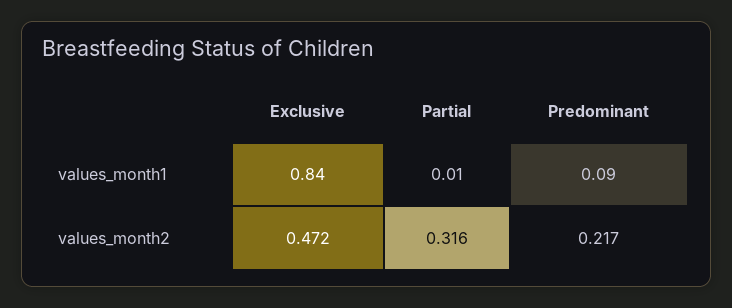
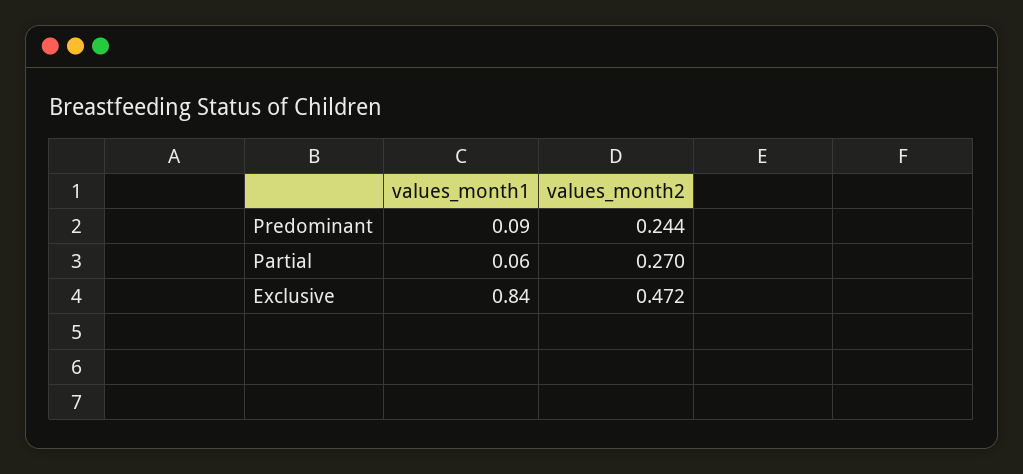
  {
    "Exclusive": {
      "values_month1": 0.84,
      "values_month2": 0.472
    },
    "Partial": {
-     "values_month1": 0.01,
+     "values_month1": 0.06,
-     "values_month2": 0.316
+     "values_month2": 0.27
    },
    "Predominant": {
      "values_month1": 0.09,
-     "values_month2": 0.217
+     "values_month2": 0.244
    }
  }

